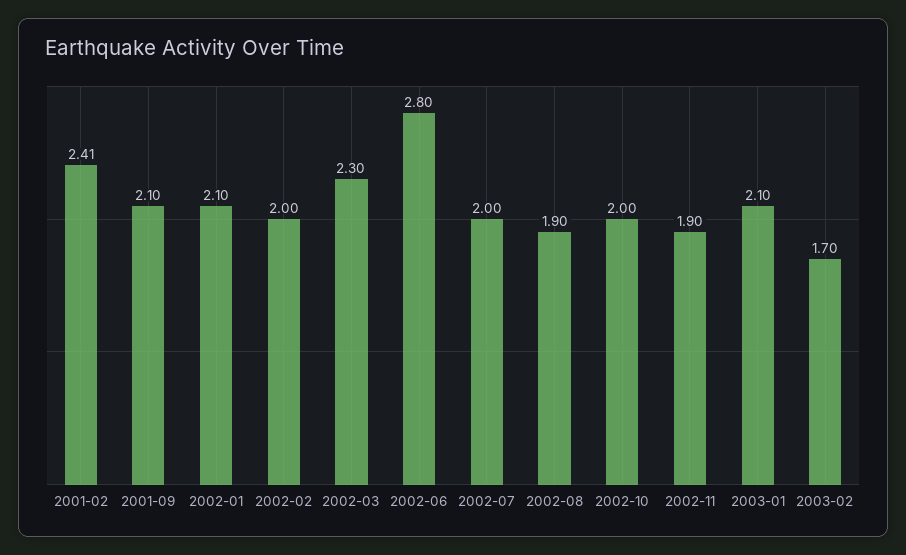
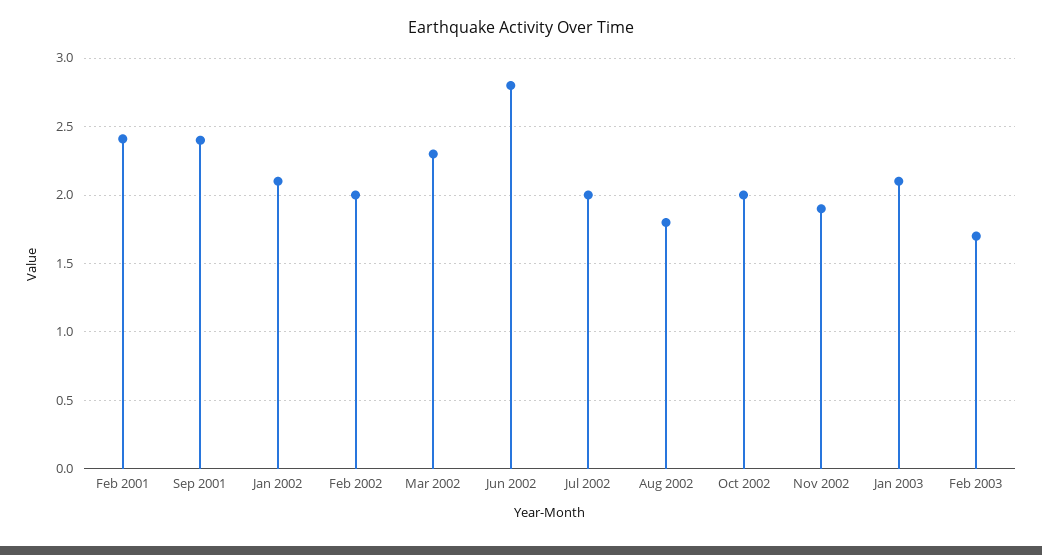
  {
    "2001-02": 2.41,
-   "2001-09": 2.1,
+   "2001-09": 2.4,
    "2002-01": 2.1,
    "2002-02": 2,
    "2002-03": 2.3,
    "2002-06": 2.8,
    "2002-07": 2,
-   "2002-08": 1.9,
+   "2002-08": 1.8,
    "2002-10": 2,
    "2002-11": 1.9,
    "2003-01": 2.1,
    "2003-02": 1.7
  }

